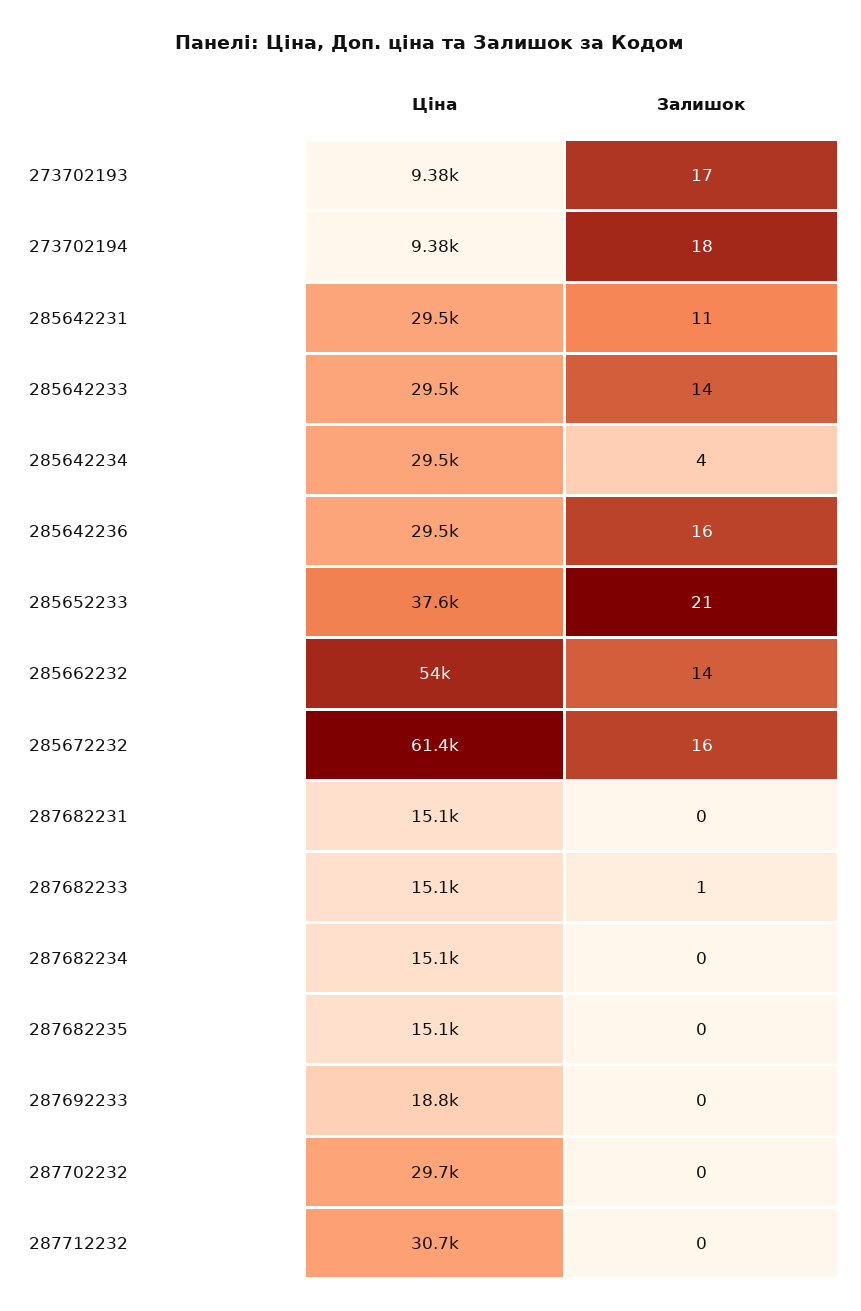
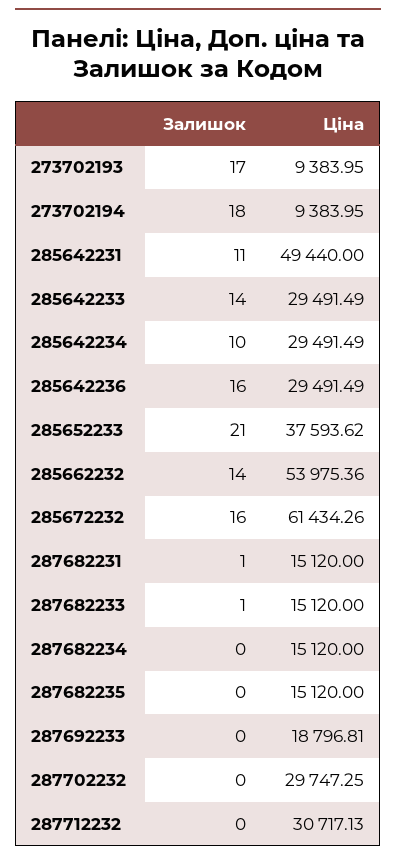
  {
    "Ціна": {
      "273702193": 9383.95,
      "273702194": 9383.95,
-     "285642231": 29500,
+     "285642231": 49440,
      "285642233": 29491.49,
      "285642234": 29491.49,
      "285642236": 29491.49,
      "285652233": 37593.62,
      "285662232": 53975.36,
      "285672232": 61434.26,
      "287682231": 15120,
      "287682233": 15120,
      "287682234": 15120,
      "287682235": 15120,
      "287692233": 18796.81,
      "287702232": 29747.25,
      "287712232": 30717.13
    },
    "Залишок": {
      "273702193": 17,
      "273702194": 18,
      "285642231": 11,
      "285642233": 14,
-     "285642234": 4,
+     "285642234": 10,
      "285642236": 16,
      "285652233": 21,
      "285662232": 14,
      "285672232": 16,
-     "287682231": 0,
+     "287682231": 1,
      "287682233": 1,
      "287682234": 0,
      "287682235": 0,
      "287692233": 0,
      "287702232": 0,
      "287712232": 0
    }
  }

